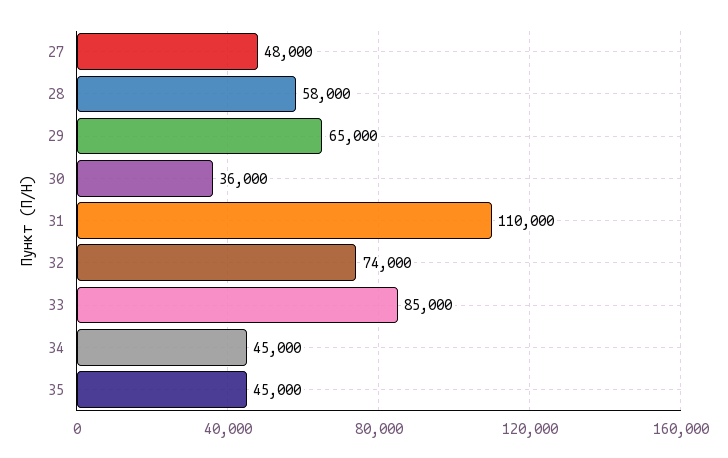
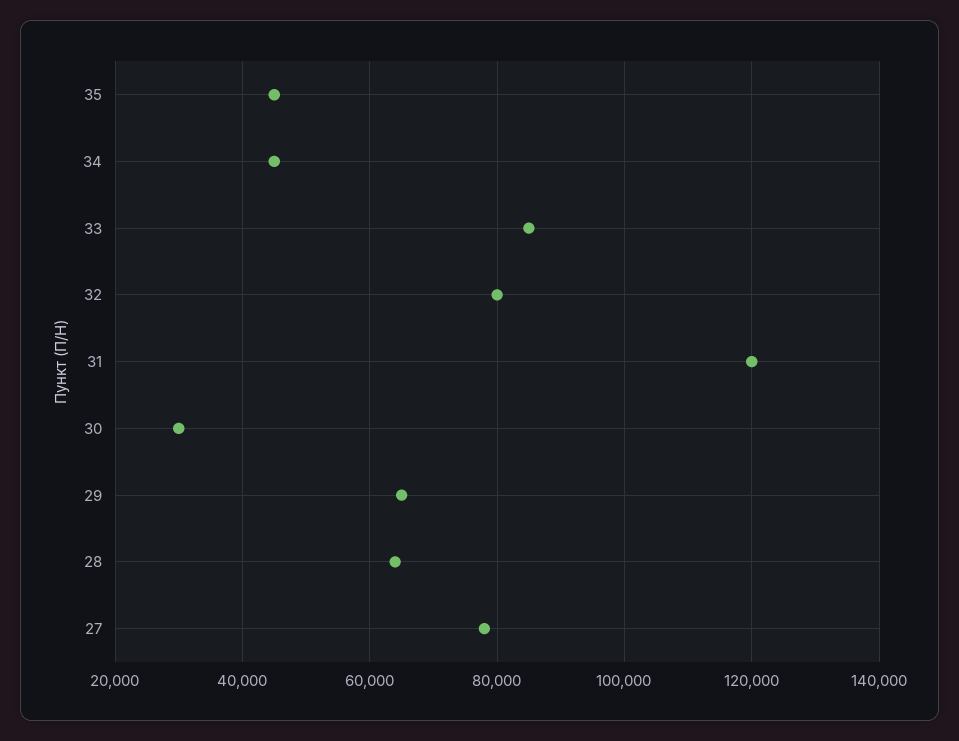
  {
-   "27": 48000,
+   "27": 78000,
-   "28": 58000,
+   "28": 64000,
    "29": 65000,
-   "30": 36000,
+   "30": 30000,
-   "31": 110000,
+   "31": 120000,
-   "32": 74000,
+   "32": 80000,
    "33": 85000,
    "34": 45000,
    "35": 45000
  }

